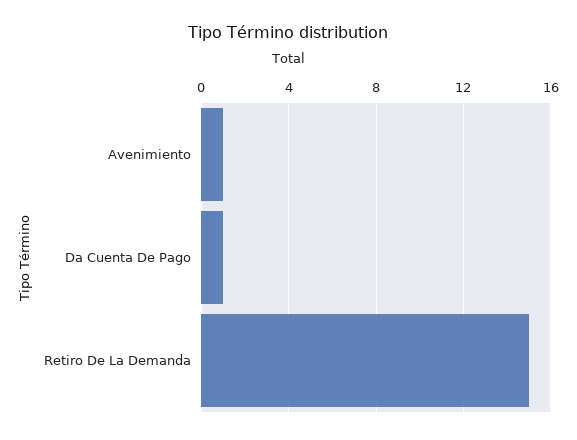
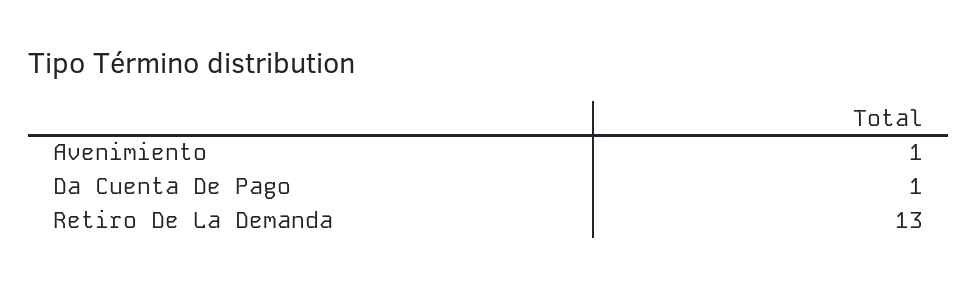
  {
    "Avenimiento": 1,
    "Da Cuenta De Pago": 1,
-   "Retiro De La Demanda": 15
+   "Retiro De La Demanda": 13
  }

